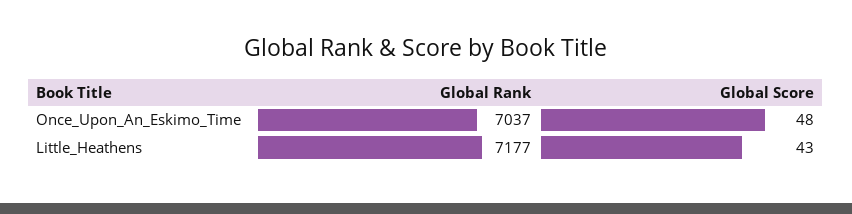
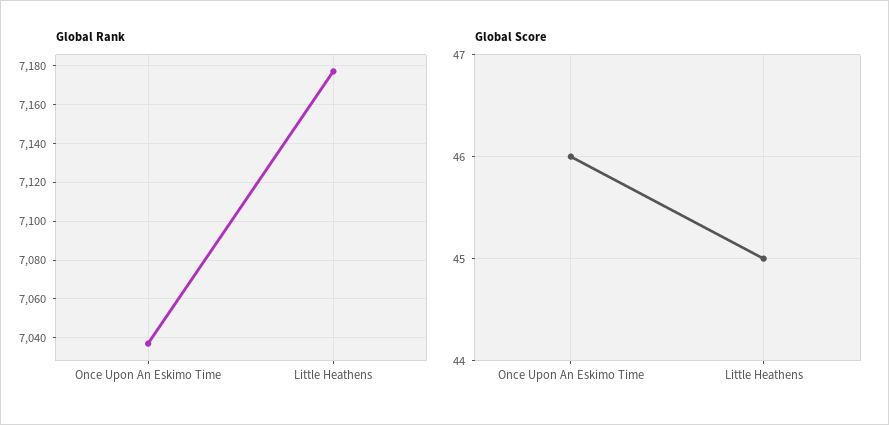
  {
    "Global Rank": {
      "Once_Upon_An_Eskimo_Time": 7037,
      "Little_Heathens": 7177
    },
    "Global Score": {
-     "Once_Upon_An_Eskimo_Time": 48,
+     "Once_Upon_An_Eskimo_Time": 46,
-     "Little_Heathens": 43
+     "Little_Heathens": 45
    }
  }

